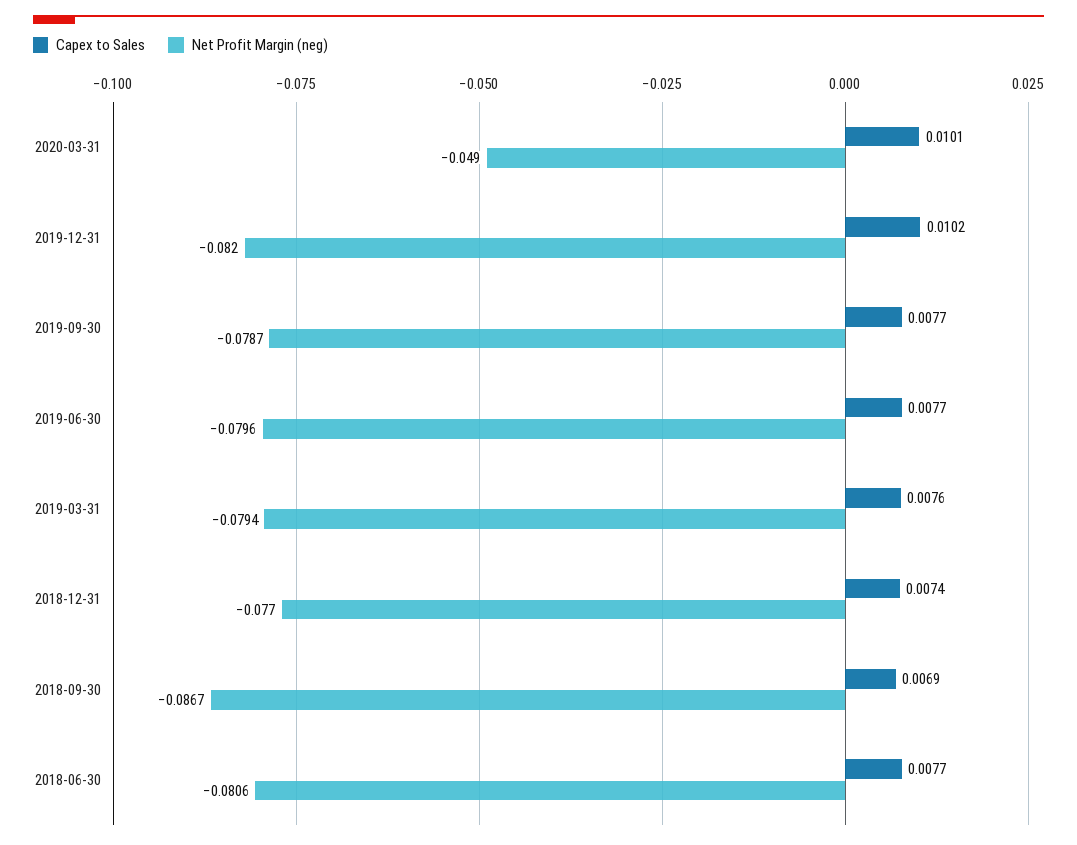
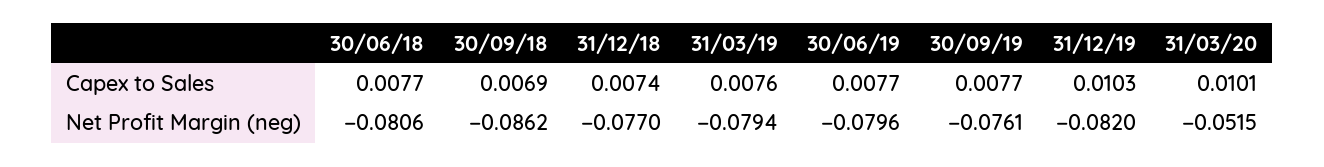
  {
    "Capex to Sales": {
      "2020-03-31": 0.0101,
-     "2019-12-31": 0.0102,
+     "2019-12-31": 0.0103,
      "2019-09-30": 0.0077,
      "2019-06-30": 0.0077,
      "2019-03-31": 0.0076,
      "2018-12-31": 0.0074,
      "2018-09-30": 0.0069,
      "2018-06-30": 0.0077
    },
    "Net Profit Margin (neg)": {
-     "2020-03-31": -0.049,
+     "2020-03-31": -0.0515,
      "2019-12-31": -0.082,
-     "2019-09-30": -0.0787,
+     "2019-09-30": -0.0761,
      "2019-06-30": -0.0796,
      "2019-03-31": -0.0794,
      "2018-12-31": -0.077,
-     "2018-09-30": -0.0867,
+     "2018-09-30": -0.0862,
      "2018-06-30": -0.0806
    }
  }

